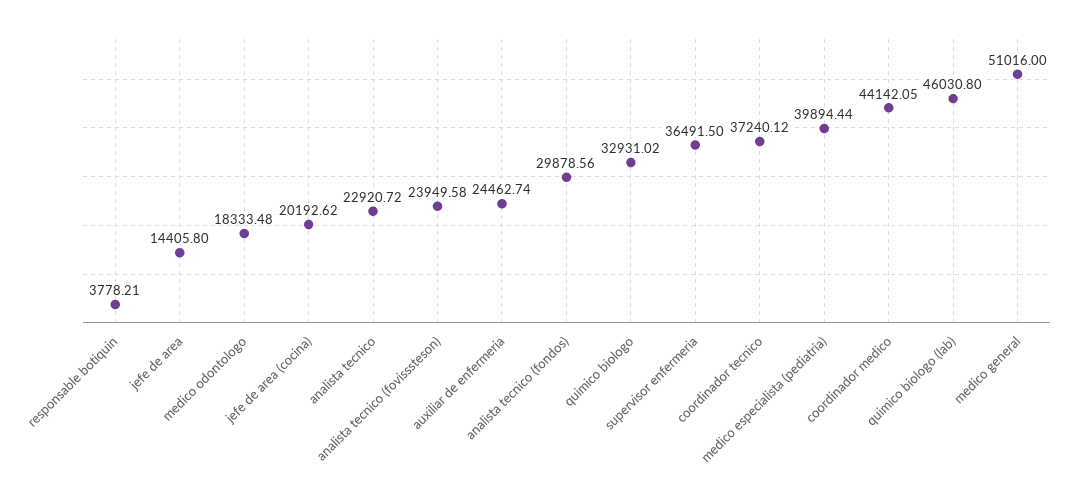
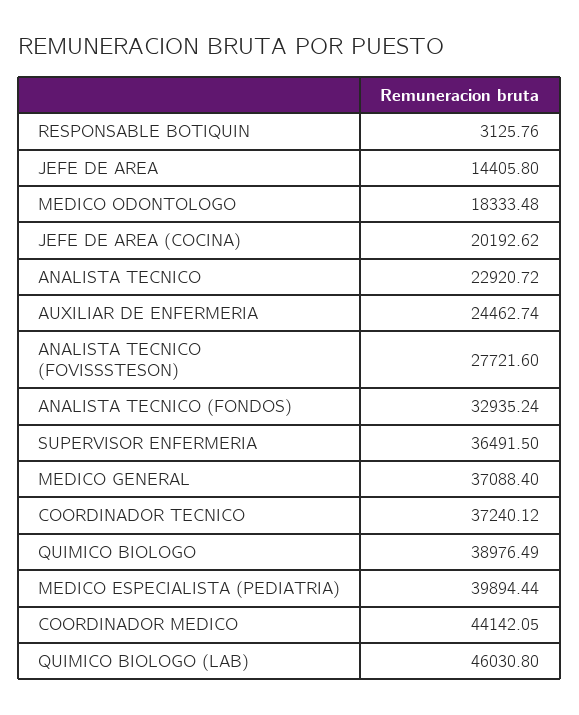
  {
-   "responsable botiquin": 3778.21,
+   "responsable botiquin": 3125.76,
    "jefe de area": 14405.8,
    "medico odontologo": 18333.48,
    "jefe de area (cocina)": 20192.62,
    "analista tecnico": 22920.72,
-   "analista tecnico (fovisssteson)": 23949.58,
+   "analista tecnico (fovisssteson)": 27721.6,
    "auxiliar de enfermeria": 24462.74,
-   "analista tecnico (fondos)": 29878.56,
+   "analista tecnico (fondos)": 32935.24,
-   "quimico biologo": 32931.02,
+   "quimico biologo": 38976.49,
    "supervisor enfermeria": 36491.5,
    "coordinador tecnico": 37240.12,
    "medico especialista (pediatria)": 39894.44,
    "coordinador medico": 44142.05,
    "quimico biologo (lab)": 46030.8,
-   "medico general": 51016
+   "medico general": 37088.4
  }

